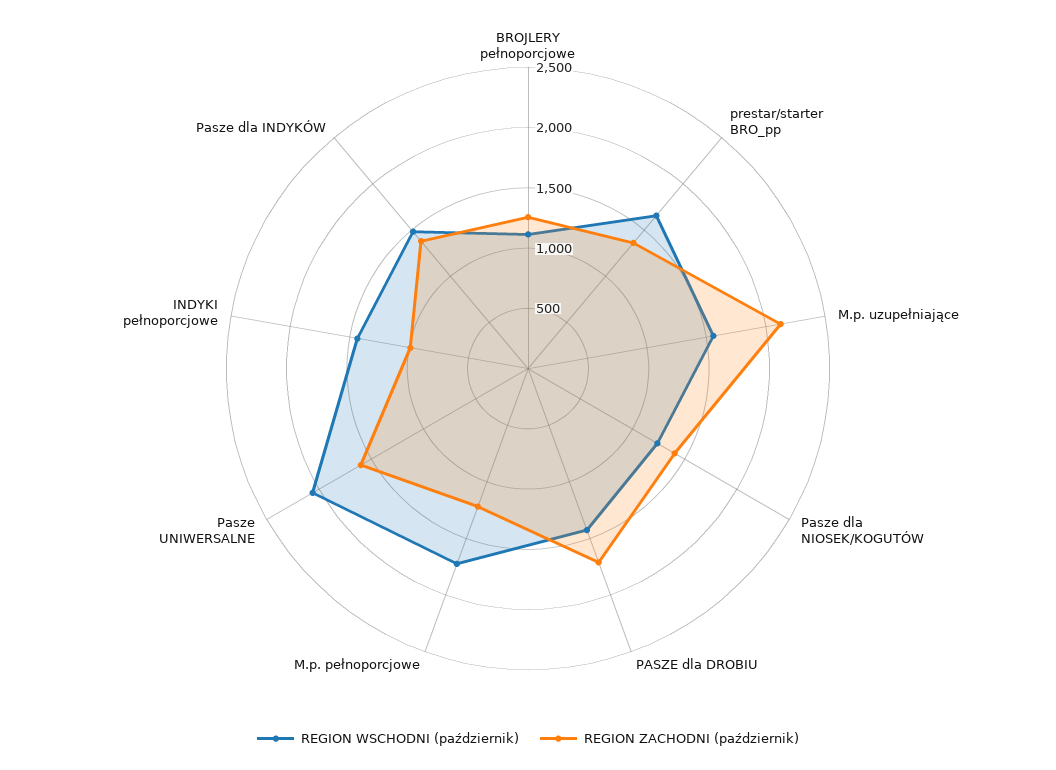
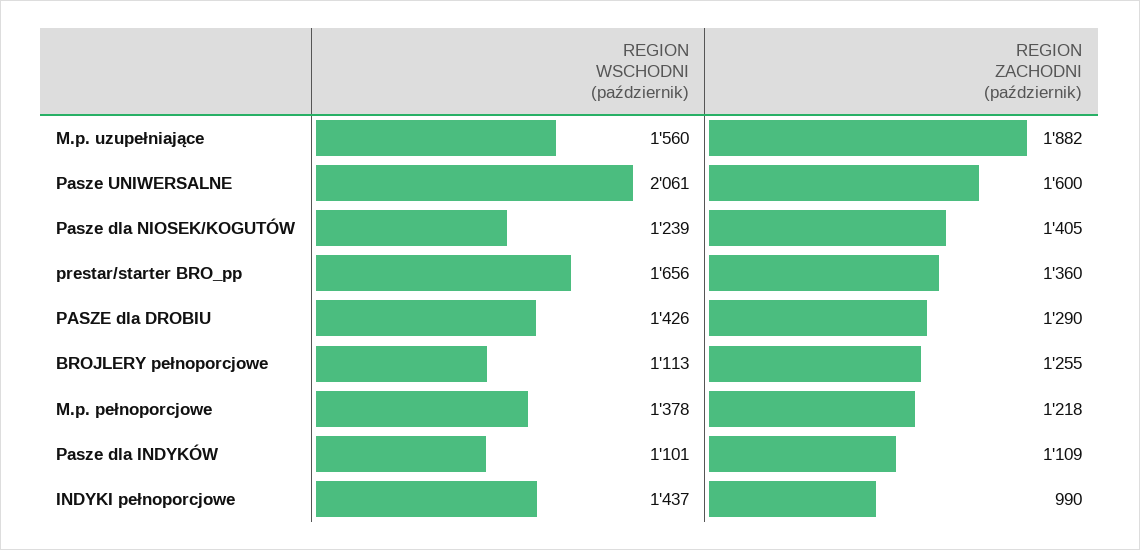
  {
    "REGION WSCHODNI (październik)": {
      "BROJLERY pełnoporcjowe": 1113,
      "prestar/starter BRO_pp": 1656,
      "M.p. uzupełniające": 1560,
      "Pasze dla NIOSEK/KOGUTÓW": 1239,
      "PASZE dla DROBIU": 1426,
-     "M.p. pełnoporcjowe": 1700,
+     "M.p. pełnoporcjowe": 1378,
      "Pasze UNIWERSALNE": 2061,
      "INDYKI pełnoporcjowe": 1437,
-     "Pasze dla INDYKÓW": 1500
+     "Pasze dla INDYKÓW": 1101
    },
    "REGION ZACHODNI (październik)": {
      "BROJLERY pełnoporcjowe": 1255,
      "prestar/starter BRO_pp": 1360,
-     "M.p. uzupełniające": 2100,
+     "M.p. uzupełniające": 1882,
      "Pasze dla NIOSEK/KOGUTÓW": 1405,
-     "PASZE dla DROBIU": 1700,
+     "PASZE dla DROBIU": 1290,
      "M.p. pełnoporcjowe": 1218,
      "Pasze UNIWERSALNE": 1600,
      "INDYKI pełnoporcjowe": 990,
-     "Pasze dla INDYKÓW": 1400
+     "Pasze dla INDYKÓW": 1109
    }
  }

